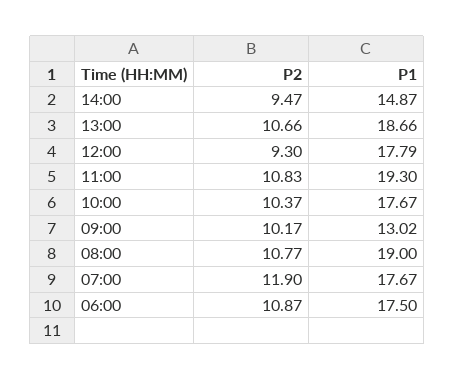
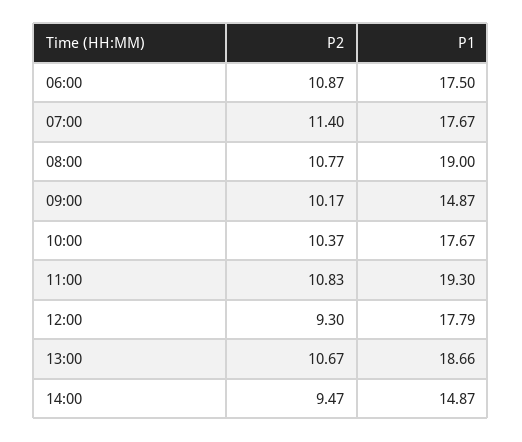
  {
    "P2": {
      "14:00": 9.47,
-     "13:00": 10.66,
+     "13:00": 10.67,
      "12:00": 9.3,
      "11:00": 10.83,
      "10:00": 10.37,
      "09:00": 10.17,
      "08:00": 10.77,
-     "07:00": 11.9,
+     "07:00": 11.4,
      "06:00": 10.87
    },
    "P1": {
      "14:00": 14.87,
      "13:00": 18.66,
      "12:00": 17.79,
      "11:00": 19.3,
      "10:00": 17.67,
-     "09:00": 13.02,
+     "09:00": 14.87,
      "08:00": 19,
      "07:00": 17.67,
      "06:00": 17.5
    }
  }

